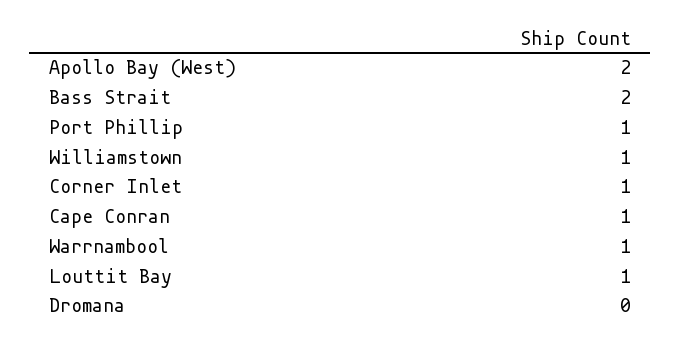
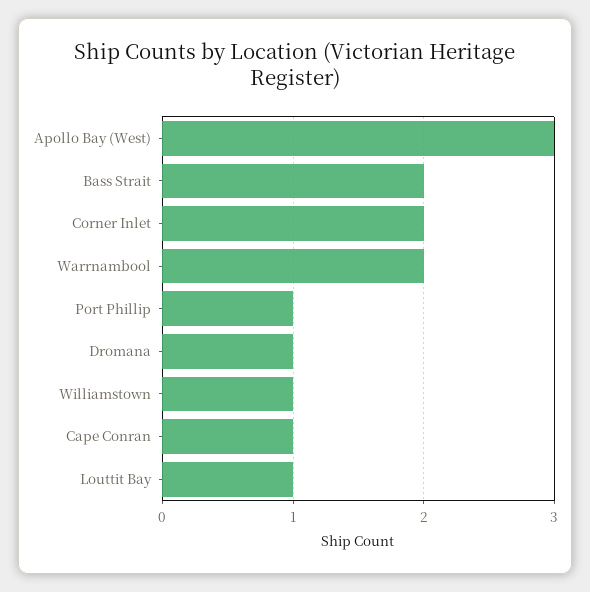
  {
-   "Apollo Bay (West)": 2,
+   "Apollo Bay (West)": 3,
    "Bass Strait": 2,
    "Port Phillip": 1,
    "Williamstown": 1,
-   "Corner Inlet": 1,
+   "Corner Inlet": 2,
    "Cape Conran": 1,
-   "Warrnambool": 1,
+   "Warrnambool": 2,
    "Louttit Bay": 1,
-   "Dromana": 0
+   "Dromana": 1
  }

